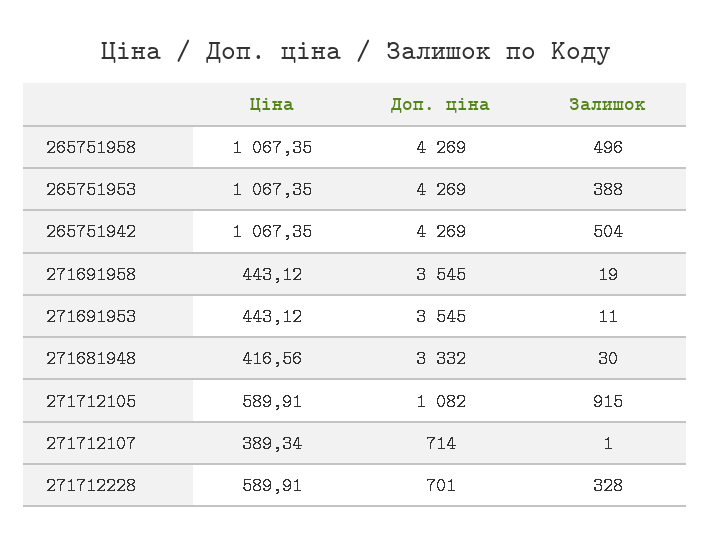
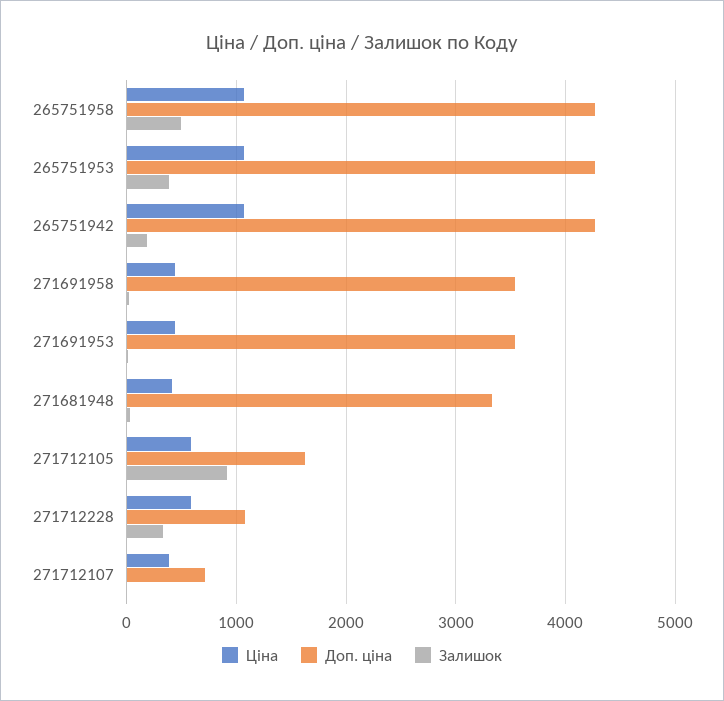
  {
    "Ціна": {
      "265751958": 1067.35,
      "265751953": 1067.35,
      "265751942": 1067.35,
      "271691958": 443.12,
      "271691953": 443.12,
      "271681948": 416.56,
      "271712105": 589.91,
      "271712107": 389.34,
      "271712228": 589.91
    },
    "Доп. ціна": {
      "265751958": 4269,
      "265751953": 4269,
      "265751942": 4269,
      "271691958": 3545,
      "271691953": 3545,
      "271681948": 3332,
-     "271712105": 1082,
+     "271712105": 1600,
      "271712107": 714,
-     "271712228": 701
+     "271712228": 1100
    },
    "Залишок": {
      "265751958": 496,
      "265751953": 388,
-     "265751942": 504,
+     "265751942": 200,
      "271691958": 19,
      "271691953": 11,
      "271681948": 30,
      "271712105": 915,
      "271712107": 1,
      "271712228": 328
    }
  }

